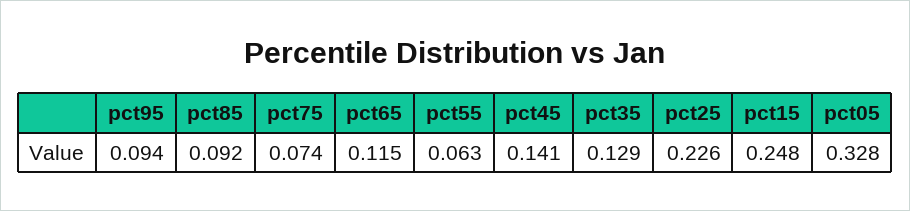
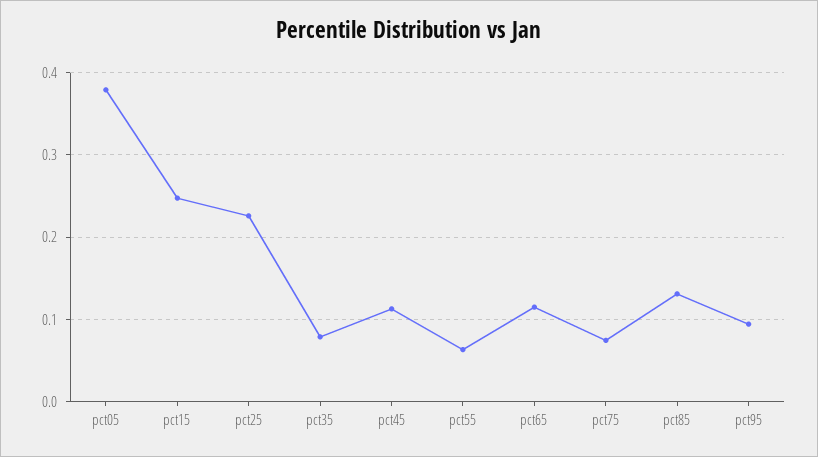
  {
    "pct95": 0.094,
-   "pct85": 0.092,
+   "pct85": 0.13,
    "pct75": 0.074,
    "pct65": 0.115,
    "pct55": 0.063,
-   "pct45": 0.141,
+   "pct45": 0.11,
-   "pct35": 0.129,
+   "pct35": 0.08,
    "pct25": 0.226,
    "pct15": 0.248,
-   "pct05": 0.328
+   "pct05": 0.38
  }

